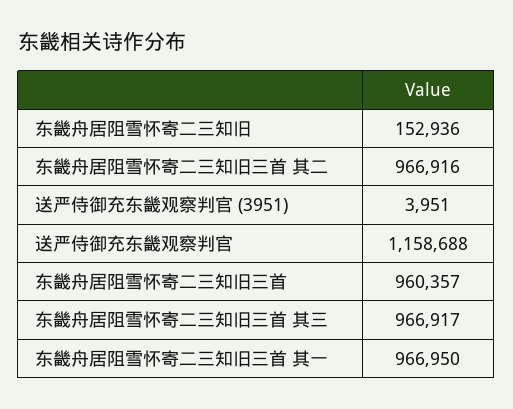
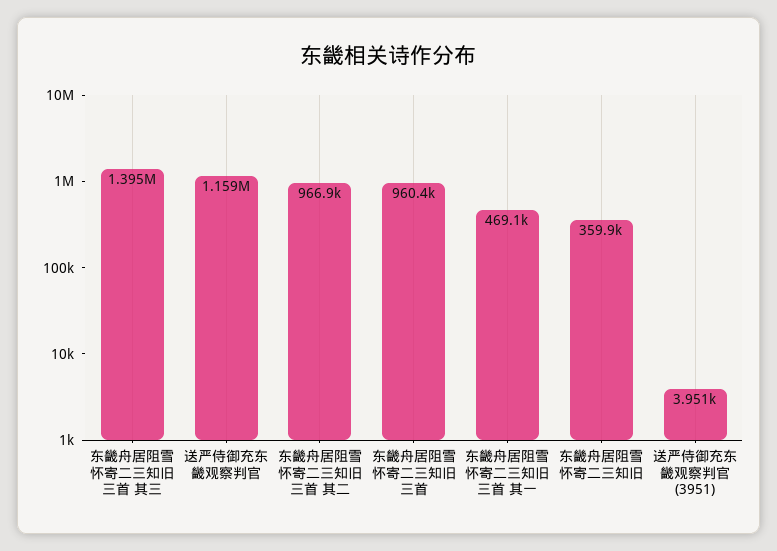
  {
-   "东畿舟居阻雪怀寄二三知旧": 152936,
+   "东畿舟居阻雪怀寄二三知旧": 359900,
    "东畿舟居阻雪怀寄二三知旧三首 其二": 966916,
    "送严侍御充东畿观察判官 (3951)": 3951,
    "送严侍御充东畿观察判官": 1158688,
    "东畿舟居阻雪怀寄二三知旧三首": 960357,
-   "东畿舟居阻雪怀寄二三知旧三首 其三": 966917,
+   "东畿舟居阻雪怀寄二三知旧三首 其三": 1395000,
-   "东畿舟居阻雪怀寄二三知旧三首 其一": 966950
+   "东畿舟居阻雪怀寄二三知旧三首 其一": 469100
  }

